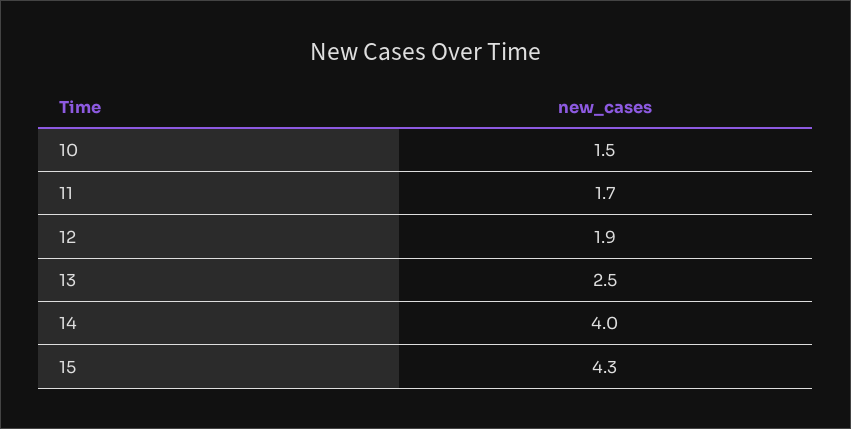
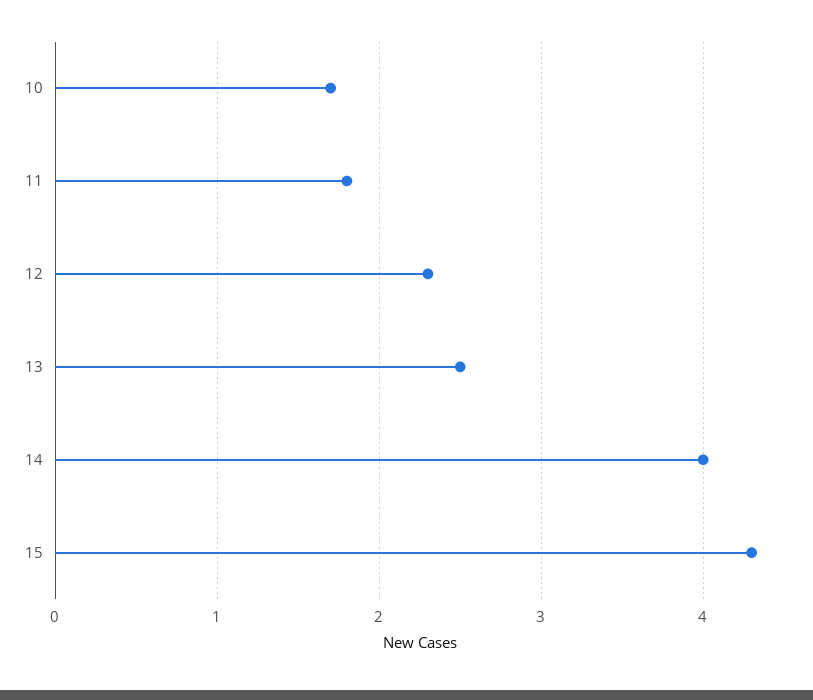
  {
-   "10": 1.5,
+   "10": 1.7,
-   "11": 1.7,
+   "11": 1.8,
-   "12": 1.9,
+   "12": 2.3,
    "13": 2.5,
    "14": 4,
    "15": 4.3
  }

